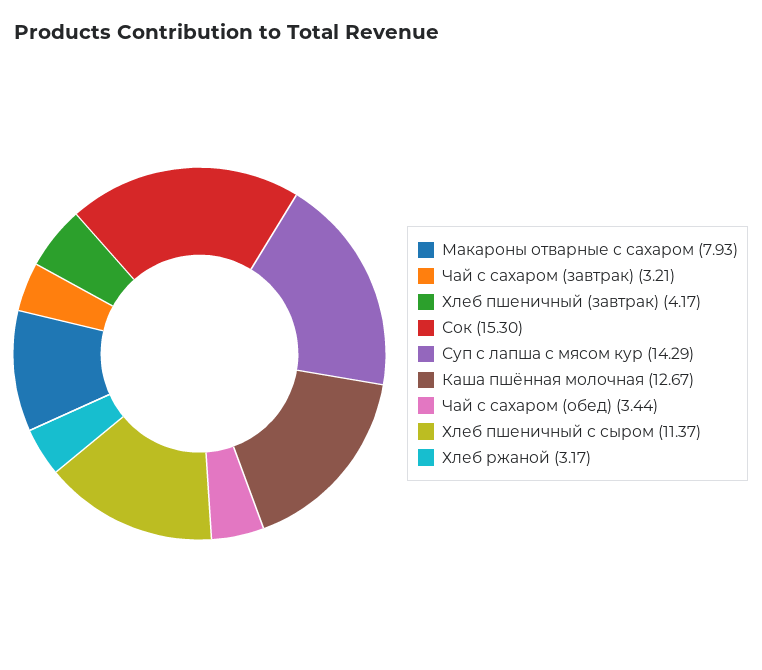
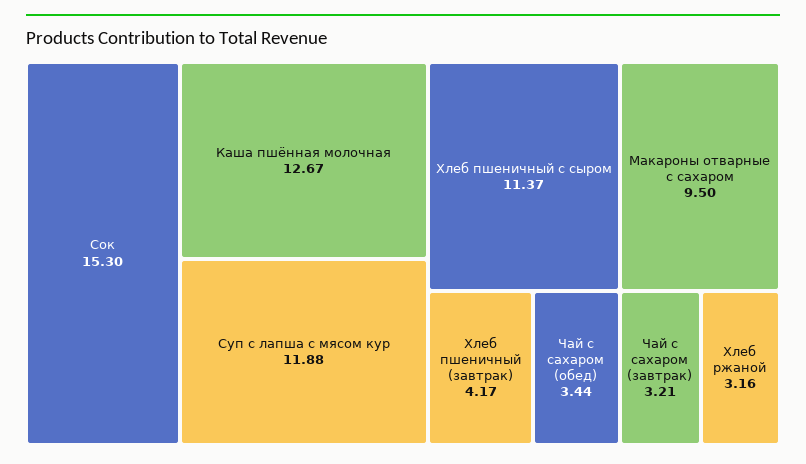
  {
-   "Макароны отварные с сахаром": 7.93,
+   "Макароны отварные с сахаром": 9.5,
    "Чай с сахаром (завтрак)": 3.21,
    "Хлеб пшеничный (завтрак)": 4.17,
    "Сок": 15.3,
-   "Суп с лапша с мясом кур": 14.29,
+   "Суп с лапша с мясом кур": 11.88,
    "Каша пшённая молочная": 12.67,
    "Чай с сахаром (обед)": 3.44,
    "Хлеб пшеничный с сыром": 11.37,
-   "Хлеб ржаной": 3.17
+   "Хлеб ржаной": 3.16
  }

